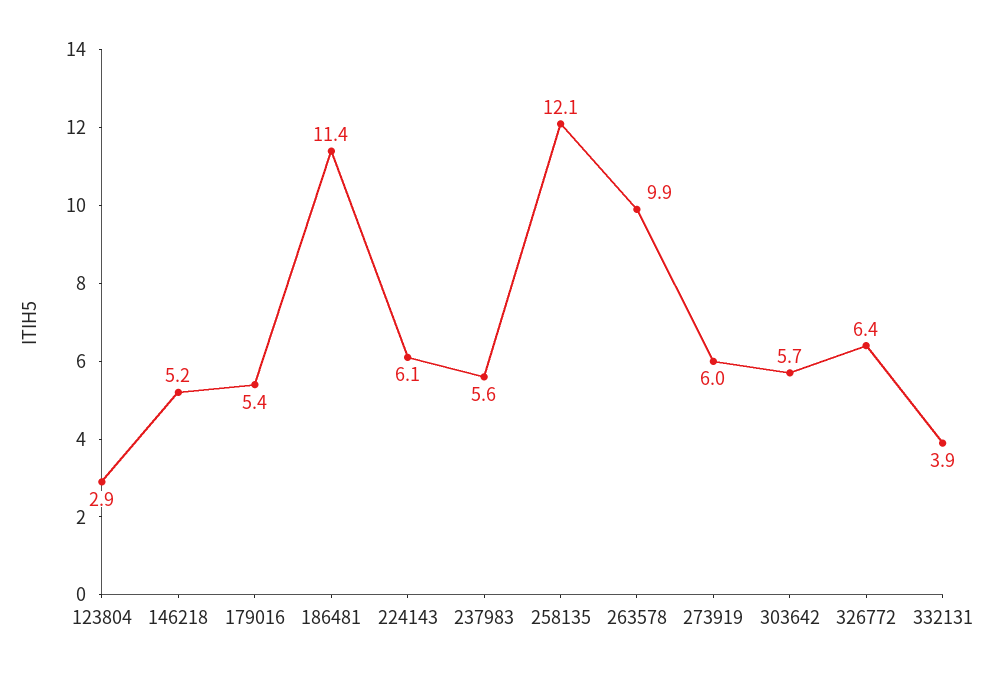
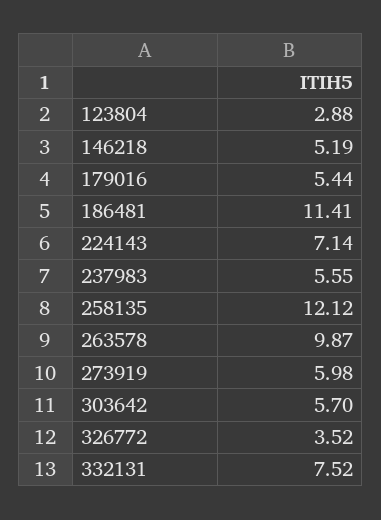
  {
    "123804": 2.88,
    "146218": 5.19,
    "179016": 5.44,
    "186481": 11.41,
-   "224143": 6.1,
+   "224143": 7.14,
    "237983": 5.55,
    "258135": 12.12,
    "263578": 9.87,
    "273919": 5.98,
    "303642": 5.7,
-   "326772": 6.4,
+   "326772": 3.52,
-   "332131": 3.9
+   "332131": 7.52
  }

